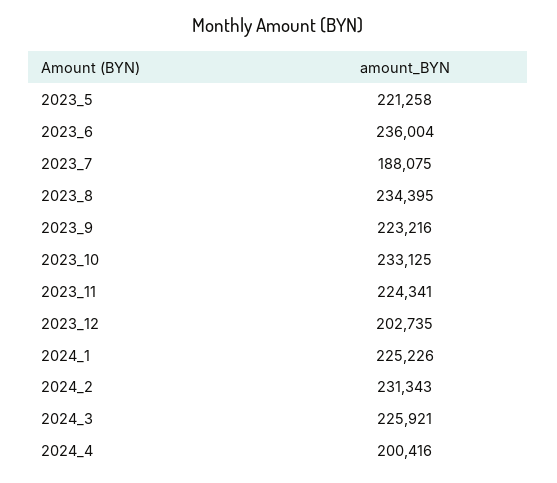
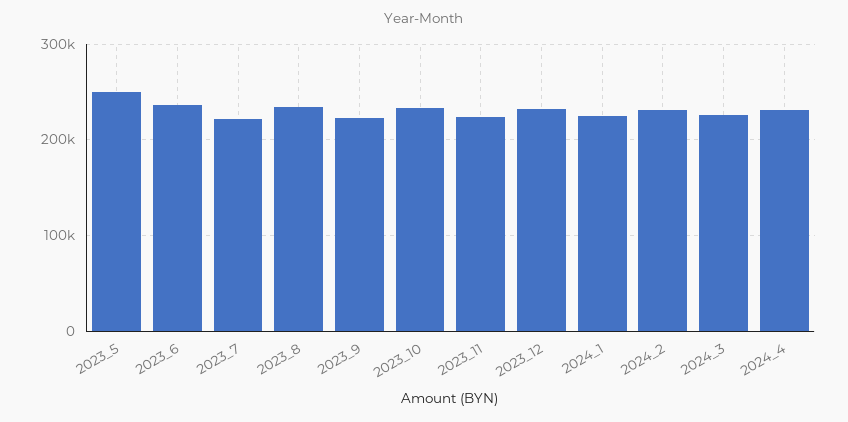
  {
-   "2023_5": 221258,
+   "2023_5": 250000,
    "2023_6": 236004,
-   "2023_7": 188075,
+   "2023_7": 220000,
    "2023_8": 234395,
    "2023_9": 223216,
    "2023_10": 233125,
    "2023_11": 224341,
-   "2023_12": 202735,
+   "2023_12": 230000,
    "2024_1": 225226,
    "2024_2": 231343,
    "2024_3": 225921,
-   "2024_4": 200416
+   "2024_4": 230000
  }

